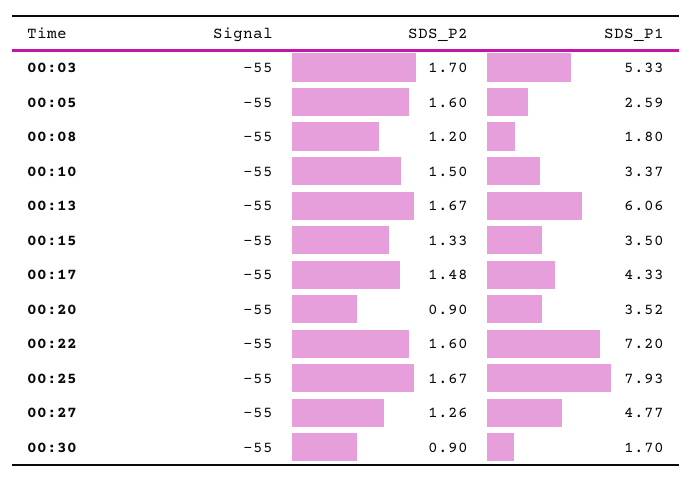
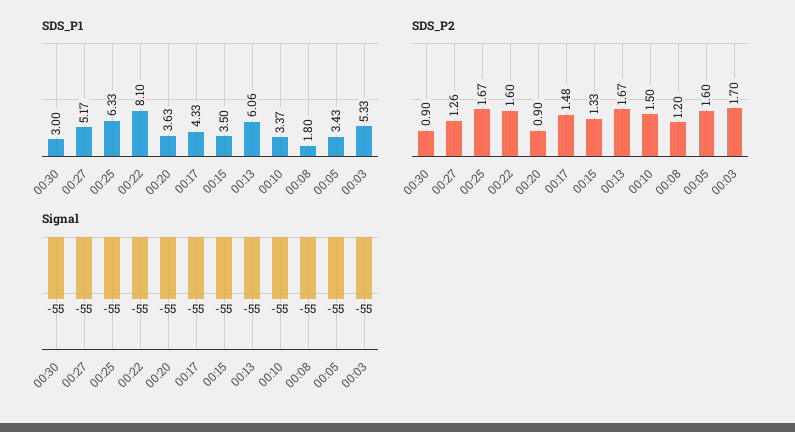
  {
    "Signal": {
      "00:03": -55,
      "00:05": -55,
      "00:08": -55,
      "00:10": -55,
      "00:13": -55,
      "00:15": -55,
      "00:17": -55,
      "00:20": -55,
      "00:22": -55,
      "00:25": -55,
      "00:27": -55,
      "00:30": -55
    },
    "SDS_P2": {
      "00:03": 1.7,
      "00:05": 1.6,
      "00:08": 1.2,
      "00:10": 1.5,
      "00:13": 1.67,
      "00:15": 1.33,
      "00:17": 1.48,
      "00:20": 0.9,
      "00:22": 1.6,
      "00:25": 1.67,
      "00:27": 1.26,
      "00:30": 0.9
    },
    "SDS_P1": {
      "00:03": 5.33,
-     "00:05": 2.59,
+     "00:05": 3.43,
      "00:08": 1.8,
      "00:10": 3.37,
      "00:13": 6.06,
      "00:15": 3.5,
      "00:17": 4.33,
-     "00:20": 3.52,
+     "00:20": 3.63,
-     "00:22": 7.2,
+     "00:22": 8.1,
-     "00:25": 7.93,
+     "00:25": 6.33,
-     "00:27": 4.77,
+     "00:27": 5.17,
-     "00:30": 1.7
+     "00:30": 3
    }
  }

